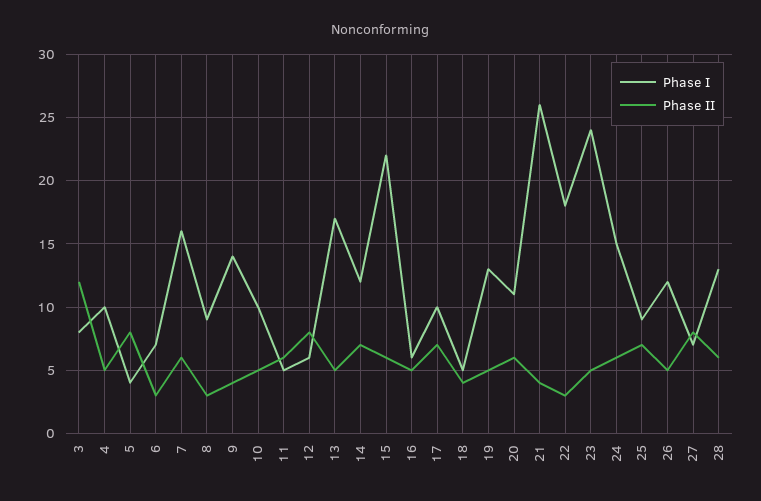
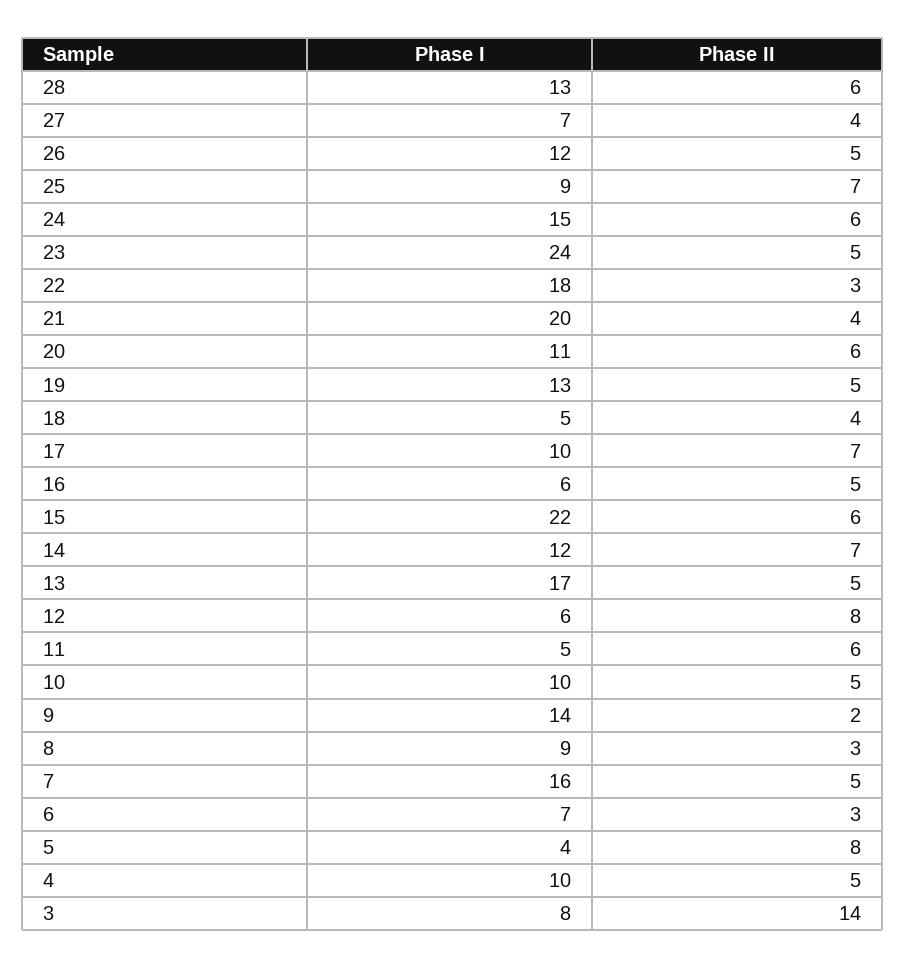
  {
    "Phase I": {
      "3": 8,
      "4": 10,
      "5": 4,
      "6": 7,
      "7": 16,
      "8": 9,
      "9": 14,
      "10": 10,
      "11": 5,
      "12": 6,
      "13": 17,
      "14": 12,
      "15": 22,
      "16": 6,
      "17": 10,
      "18": 5,
      "19": 13,
      "20": 11,
-     "21": 26,
+     "21": 20,
      "22": 18,
      "23": 24,
      "24": 15,
      "25": 9,
      "26": 12,
      "27": 7,
      "28": 13
    },
    "Phase II": {
-     "3": 12,
+     "3": 14,
      "4": 5,
      "5": 8,
      "6": 3,
-     "7": 6,
+     "7": 5,
      "8": 3,
-     "9": 4,
+     "9": 2,
      "10": 5,
      "11": 6,
      "12": 8,
      "13": 5,
      "14": 7,
      "15": 6,
      "16": 5,
      "17": 7,
      "18": 4,
      "19": 5,
      "20": 6,
      "21": 4,
      "22": 3,
      "23": 5,
      "24": 6,
      "25": 7,
      "26": 5,
-     "27": 8,
+     "27": 4,
      "28": 6
    }
  }

